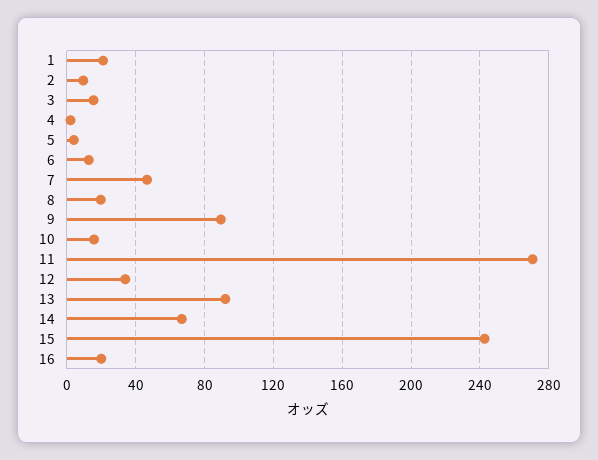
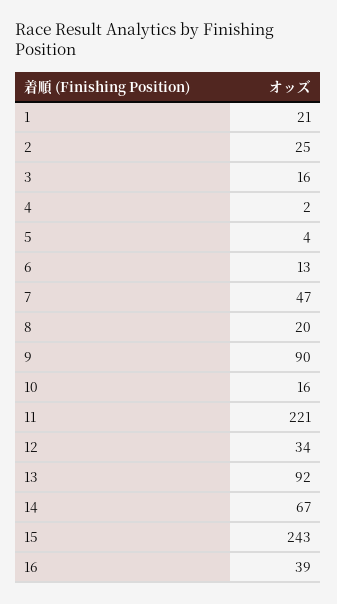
  {
    "1": 21,
-   "2": 10,
+   "2": 25,
    "3": 16,
    "4": 2,
    "5": 4,
    "6": 13,
    "7": 47,
    "8": 20,
    "9": 90,
    "10": 16,
-   "11": 270,
+   "11": 221,
    "12": 34,
    "13": 92,
    "14": 67,
    "15": 243,
-   "16": 20
+   "16": 39
  }

